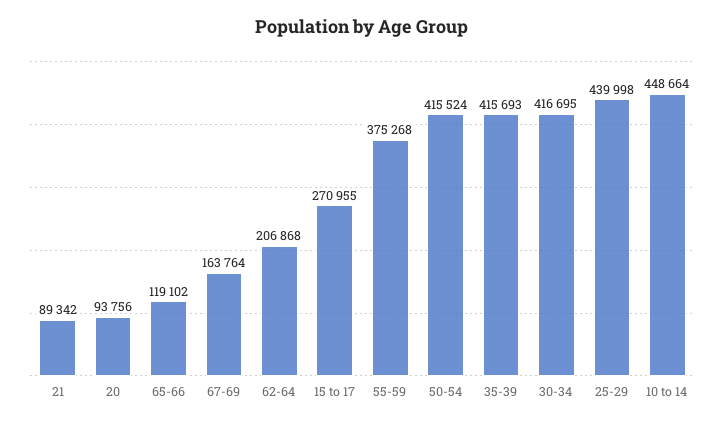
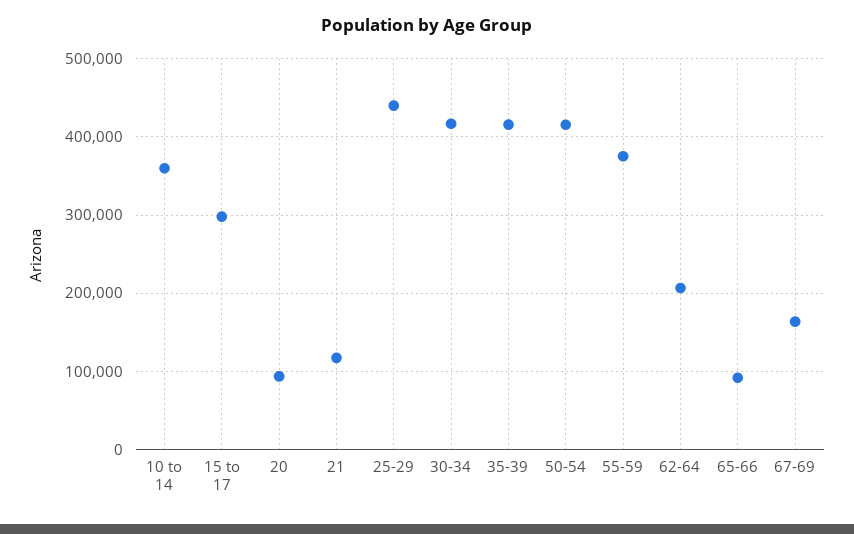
  {
-   "21": 89342,
+   "21": 120000,
    "20": 93756,
-   "65-66": 119102,
+   "65-66": 90000,
    "67-69": 163764,
    "62-64": 206868,
-   "15 to 17": 270955,
+   "15 to 17": 300000,
    "55-59": 375268,
    "50-54": 415524,
    "35-39": 415693,
    "30-34": 416695,
    "25-29": 439998,
-   "10 to 14": 448664
+   "10 to 14": 360000
  }

